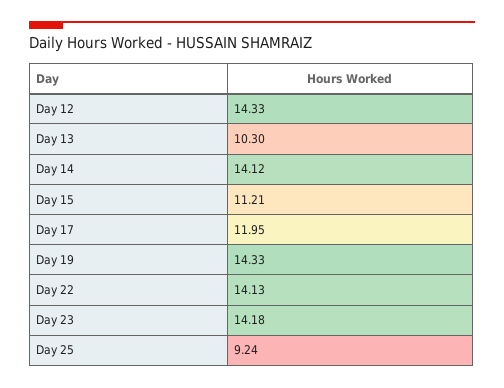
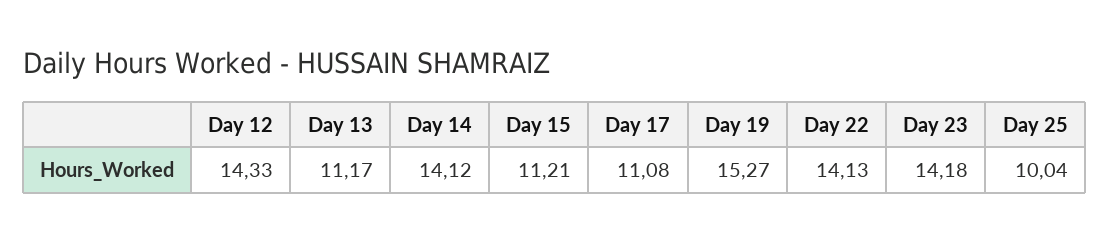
  {
    "Day 12": 14.33,
-   "Day 13": 10.3,
+   "Day 13": 11.17,
    "Day 14": 14.12,
    "Day 15": 11.21,
-   "Day 17": 11.95,
+   "Day 17": 11.08,
-   "Day 19": 14.33,
+   "Day 19": 15.27,
    "Day 22": 14.13,
    "Day 23": 14.18,
-   "Day 25": 9.24
+   "Day 25": 10.04
  }

